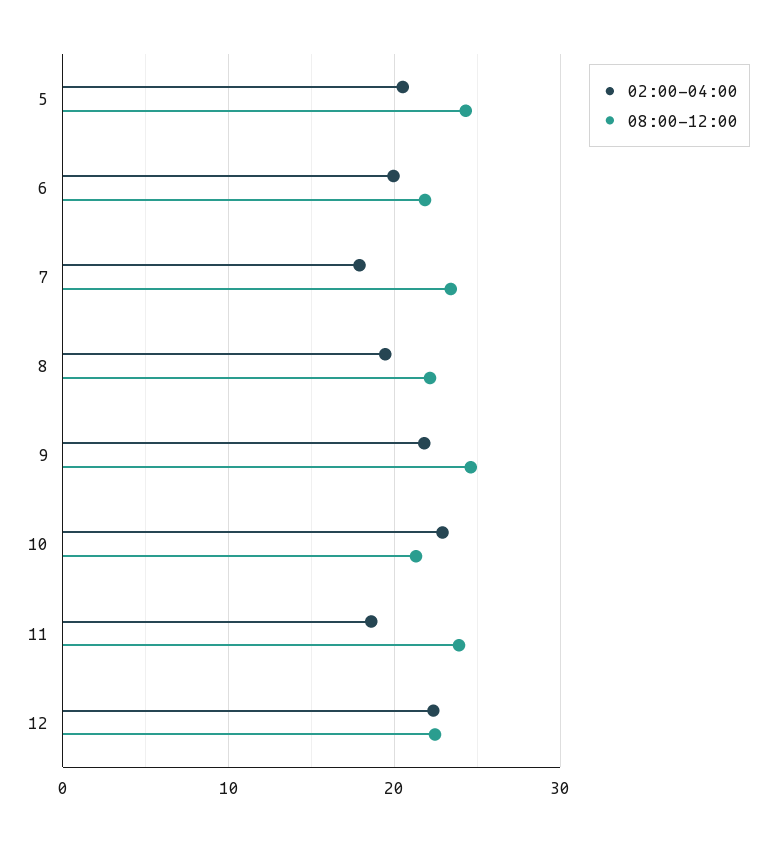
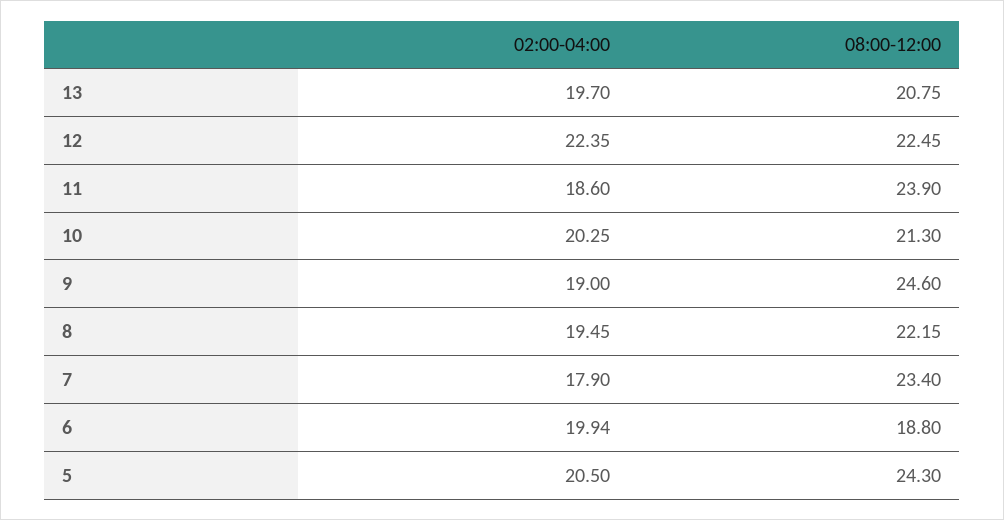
  {
    "02:00-04:00": {
      "5": 20.5,
      "6": 19.94,
      "7": 17.9,
      "8": 19.45,
-     "9": 22,
+     "9": 19,
-     "10": 23,
+     "10": 20.25,
      "11": 18.6,
-     "12": 22.35
+     "12": 22.35,
+     "13": 19.7
    },
    "08:00-12:00": {
      "5": 24.3,
-     "6": 22,
+     "6": 18.8,
      "7": 23.4,
      "8": 22.15,
      "9": 24.6,
      "10": 21.3,
      "11": 23.9,
-     "12": 22.45
+     "12": 22.45,
+     "13": 20.75
    }
  }

